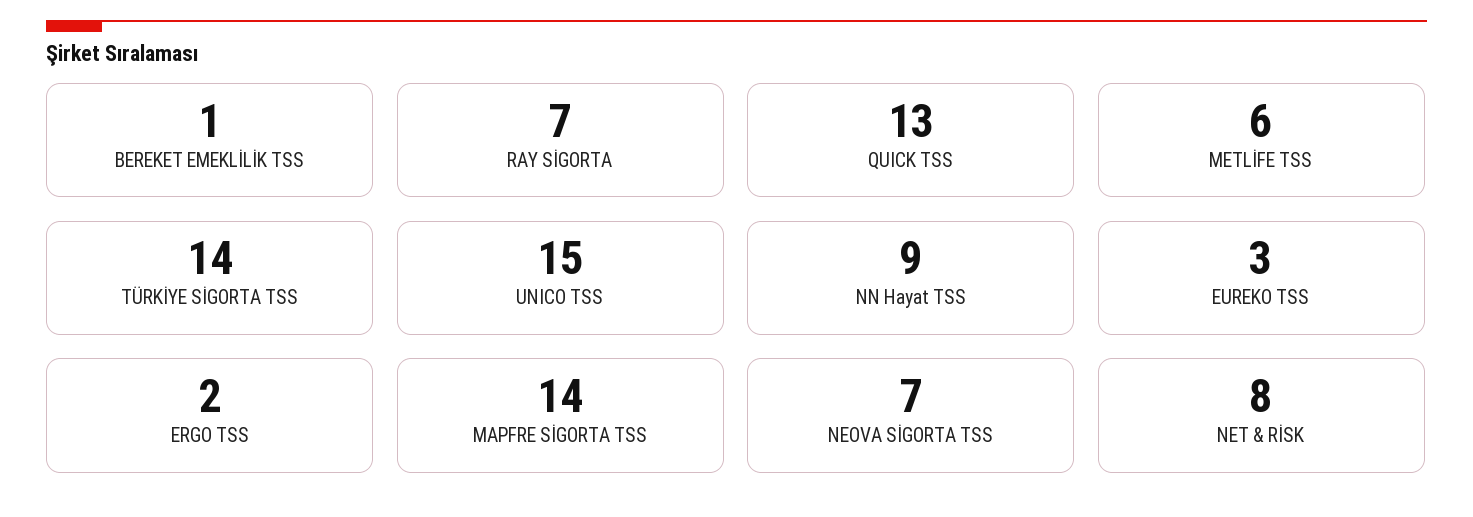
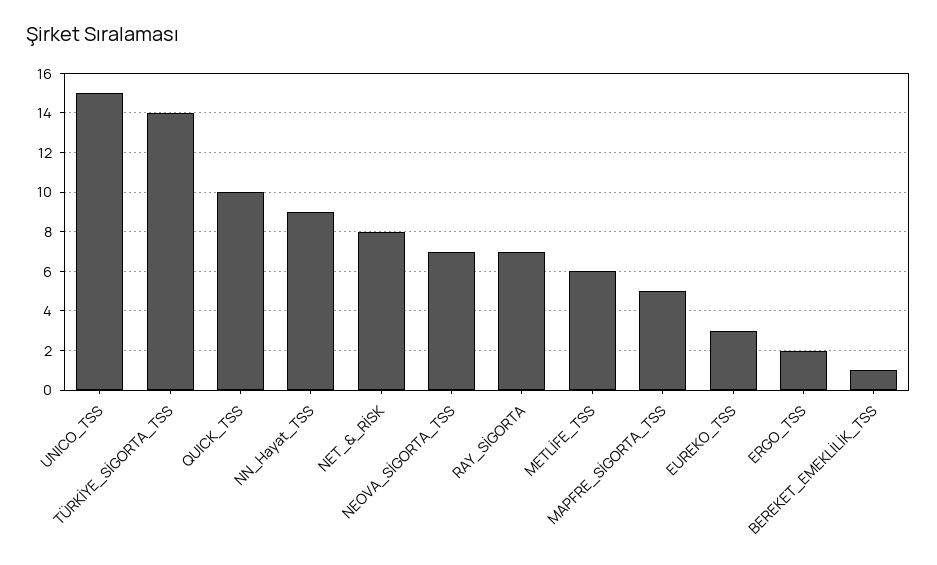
  {
    "BEREKET EMEKLİLİK TSS": 1,
    "RAY SİGORTA": 7,
-   "QUICK TSS": 13,
+   "QUICK TSS": 10,
    "METLİFE TSS": 6,
    "TÜRKİYE SİGORTA TSS": 14,
    "UNICO TSS": 15,
    "NN Hayat TSS": 9,
    "EUREKO TSS": 3,
    "ERGO TSS": 2,
-   "MAPFRE SİGORTA TSS": 14,
+   "MAPFRE SİGORTA TSS": 5,
    "NEOVA SİGORTA TSS": 7,
    "NET & RİSK": 8
  }

